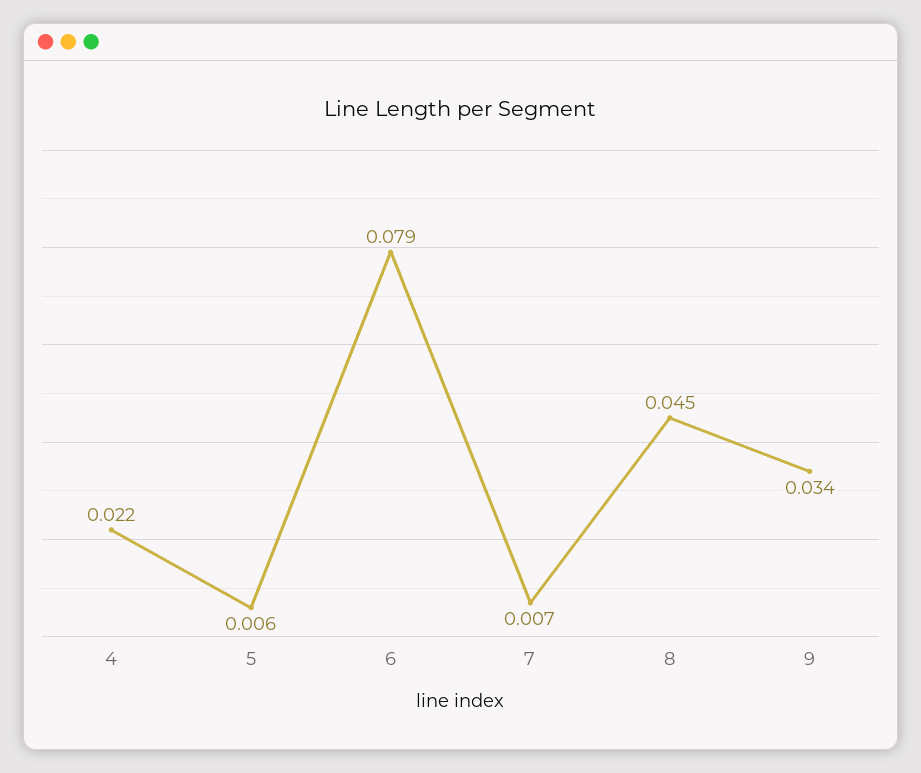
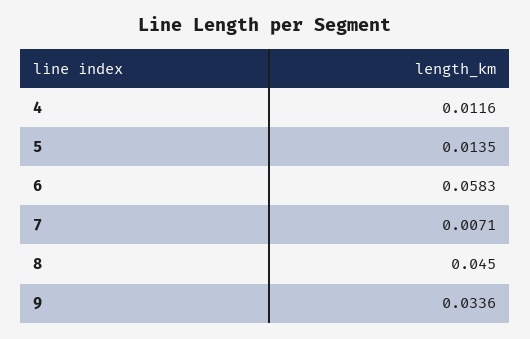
  {
-   "4": 0.022,
+   "4": 0.0116,
-   "5": 0.006,
+   "5": 0.0135,
-   "6": 0.079,
+   "6": 0.0583,
    "7": 0.0071,
    "8": 0.045,
    "9": 0.0336
  }

